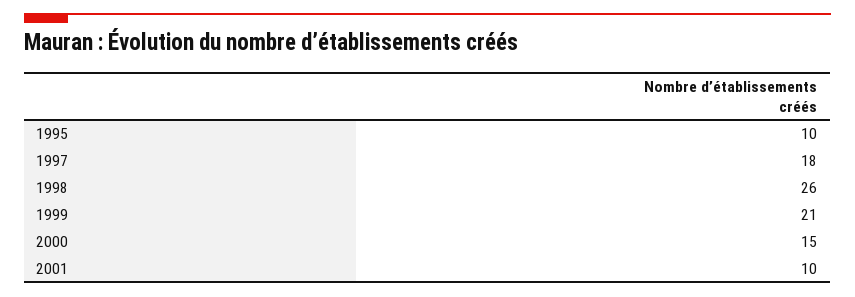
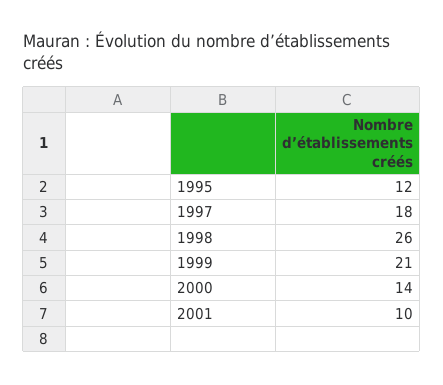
  {
-   "1995": 10,
+   "1995": 12,
    "1997": 18,
    "1998": 26,
    "1999": 21,
-   "2000": 15,
+   "2000": 14,
    "2001": 10
  }

